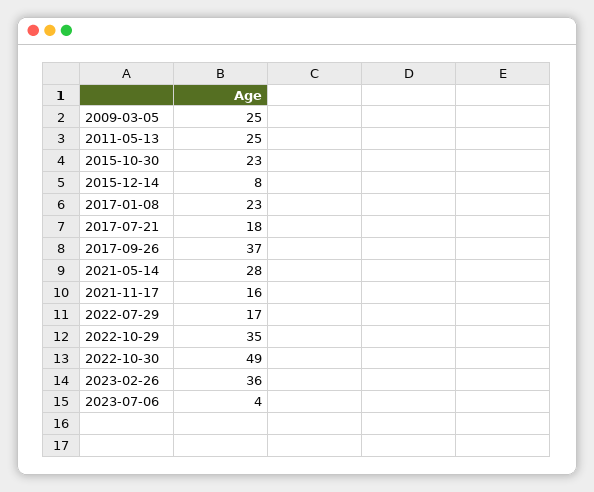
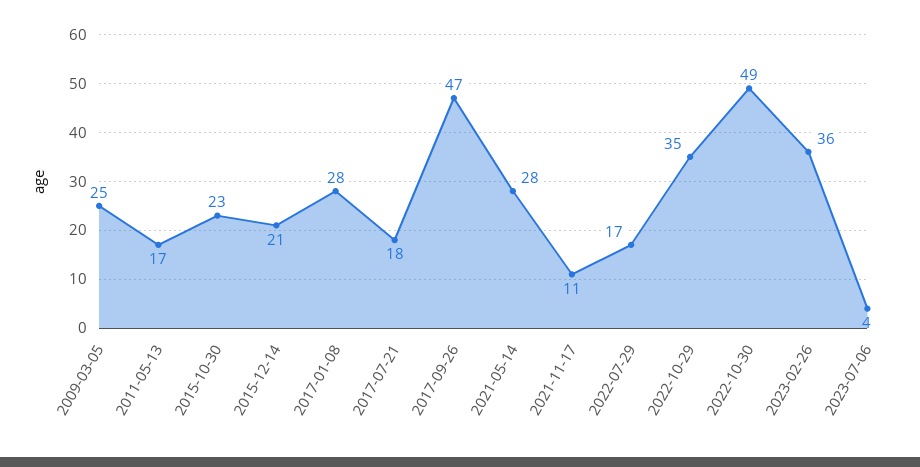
  {
    "2009-03-05": 25,
-   "2011-05-13": 25,
+   "2011-05-13": 17,
    "2015-10-30": 23,
-   "2015-12-14": 8,
+   "2015-12-14": 21,
-   "2017-01-08": 23,
+   "2017-01-08": 28,
    "2017-07-21": 18,
-   "2017-09-26": 37,
+   "2017-09-26": 47,
    "2021-05-14": 28,
-   "2021-11-17": 16,
+   "2021-11-17": 11,
    "2022-07-29": 17,
    "2022-10-29": 35,
    "2022-10-30": 49,
    "2023-02-26": 36,
    "2023-07-06": 4
  }

